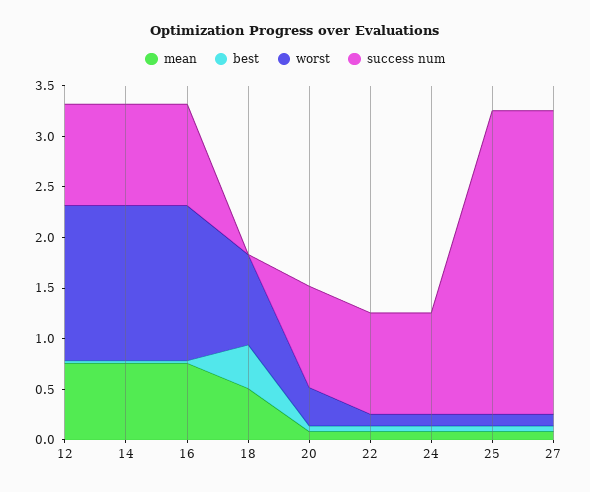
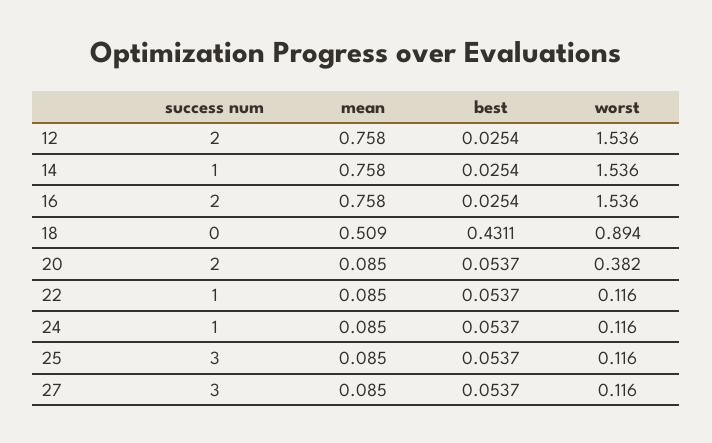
  {
    "mean": {
      "12": 0.758,
      "14": 0.758,
      "16": 0.758,
      "18": 0.509,
      "20": 0.085,
      "22": 0.085,
      "24": 0.085,
      "25": 0.085,
      "27": 0.085
    },
    "best": {
      "12": 0.0254,
      "14": 0.0254,
      "16": 0.0254,
      "18": 0.4311,
      "20": 0.0537,
      "22": 0.0537,
      "24": 0.0537,
      "25": 0.0537,
      "27": 0.0537
    },
    "worst": {
      "12": 1.536,
      "14": 1.536,
      "16": 1.536,
      "18": 0.894,
      "20": 0.382,
      "22": 0.116,
      "24": 0.116,
      "25": 0.116,
      "27": 0.116
    },
    "success num": {
-     "12": 1,
+     "12": 2,
      "14": 1,
-     "16": 1,
+     "16": 2,
      "18": 0,
-     "20": 1,
+     "20": 2,
      "22": 1,
      "24": 1,
      "25": 3,
      "27": 3
    }
  }

